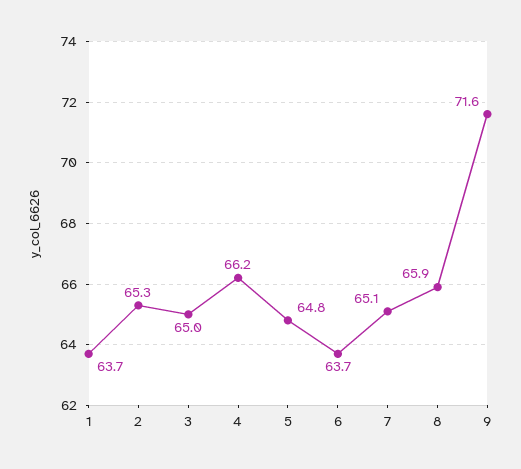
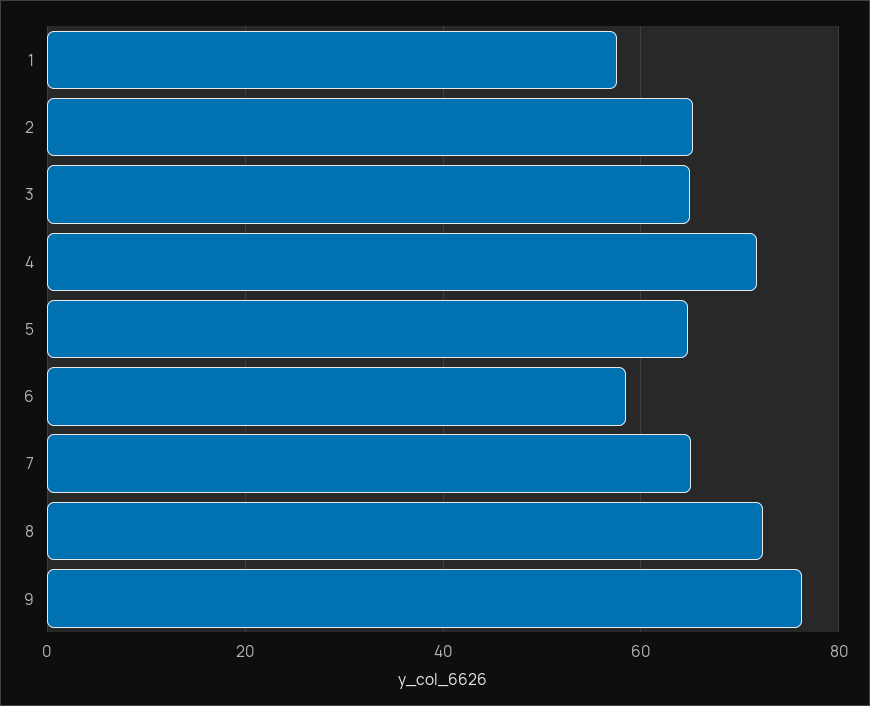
  {
-   "1": 63.7,
+   "1": 58,
    "2": 65.3,
    "3": 65,
-   "4": 66.2,
+   "4": 72,
    "5": 64.8,
-   "6": 63.7,
+   "6": 58,
    "7": 65.1,
-   "8": 65.9,
+   "8": 72,
-   "9": 71.6
+   "9": 76
  }

